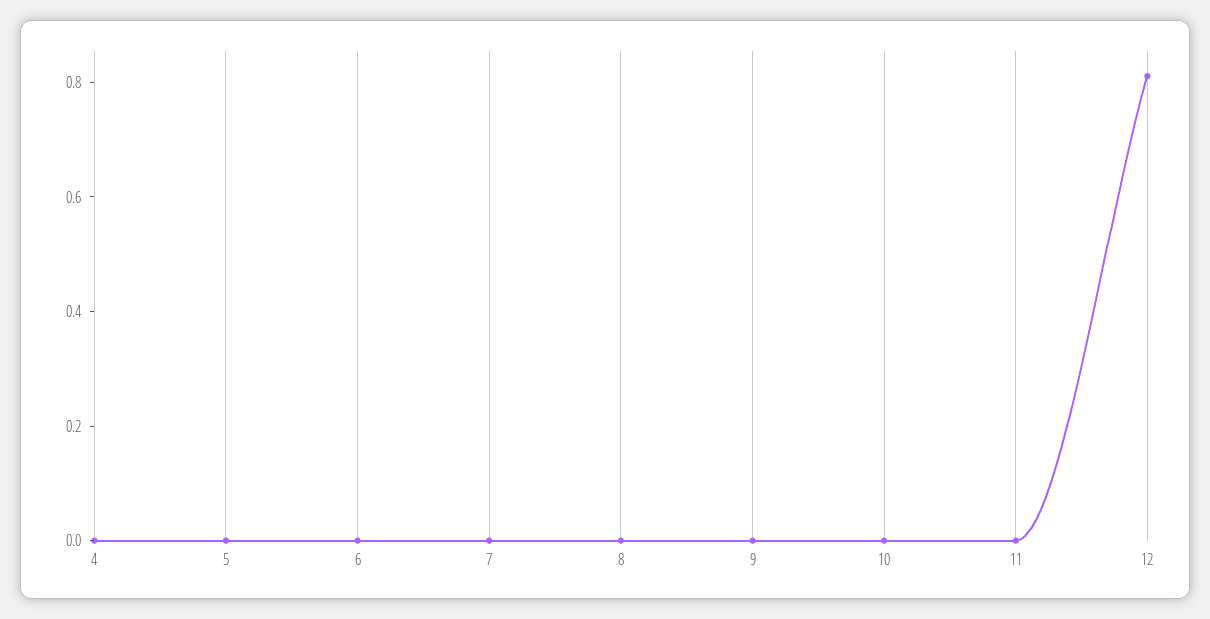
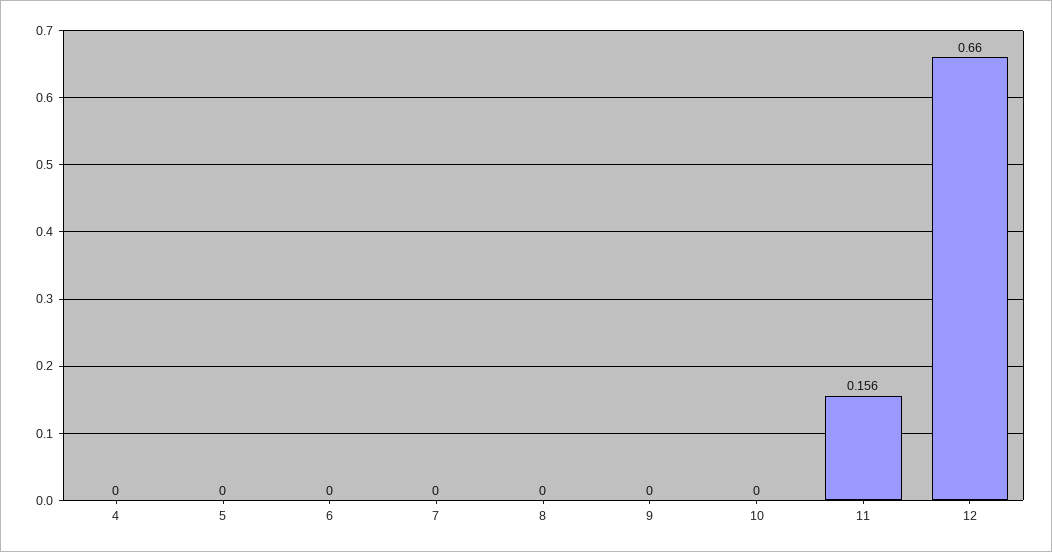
  {
    "4": 0,
    "5": 0,
    "6": 0,
    "7": 0,
    "8": 0,
    "9": 0,
    "10": 0,
-   "11": 0,
+   "11": 0.156,
-   "12": 0.8
+   "12": 0.66
  }

